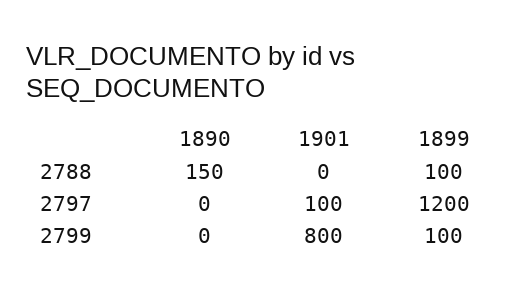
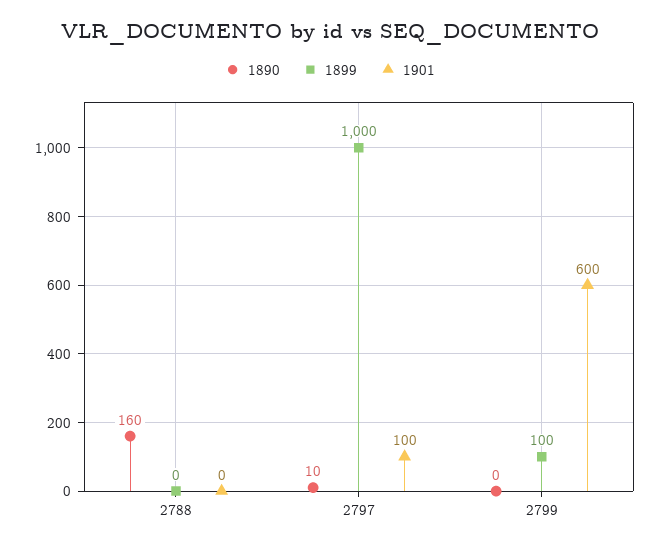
  {
    "1890": {
-     "2788": 150,
+     "2788": 160,
-     "2797": 0,
+     "2797": 10,
      "2799": 0
    },
    "1901": {
      "2788": 0,
      "2797": 100,
-     "2799": 800
+     "2799": 600
    },
    "1899": {
-     "2788": 100,
+     "2788": 0,
-     "2797": 1200,
+     "2797": 1000,
      "2799": 100
    }
  }

